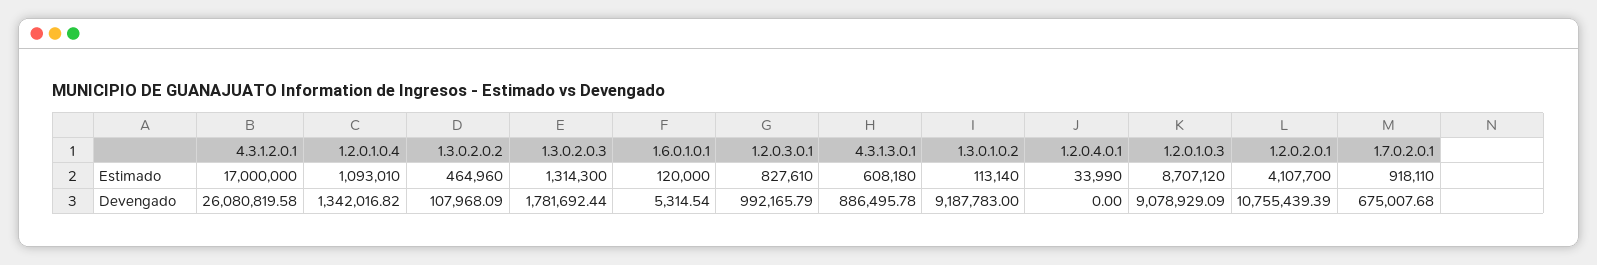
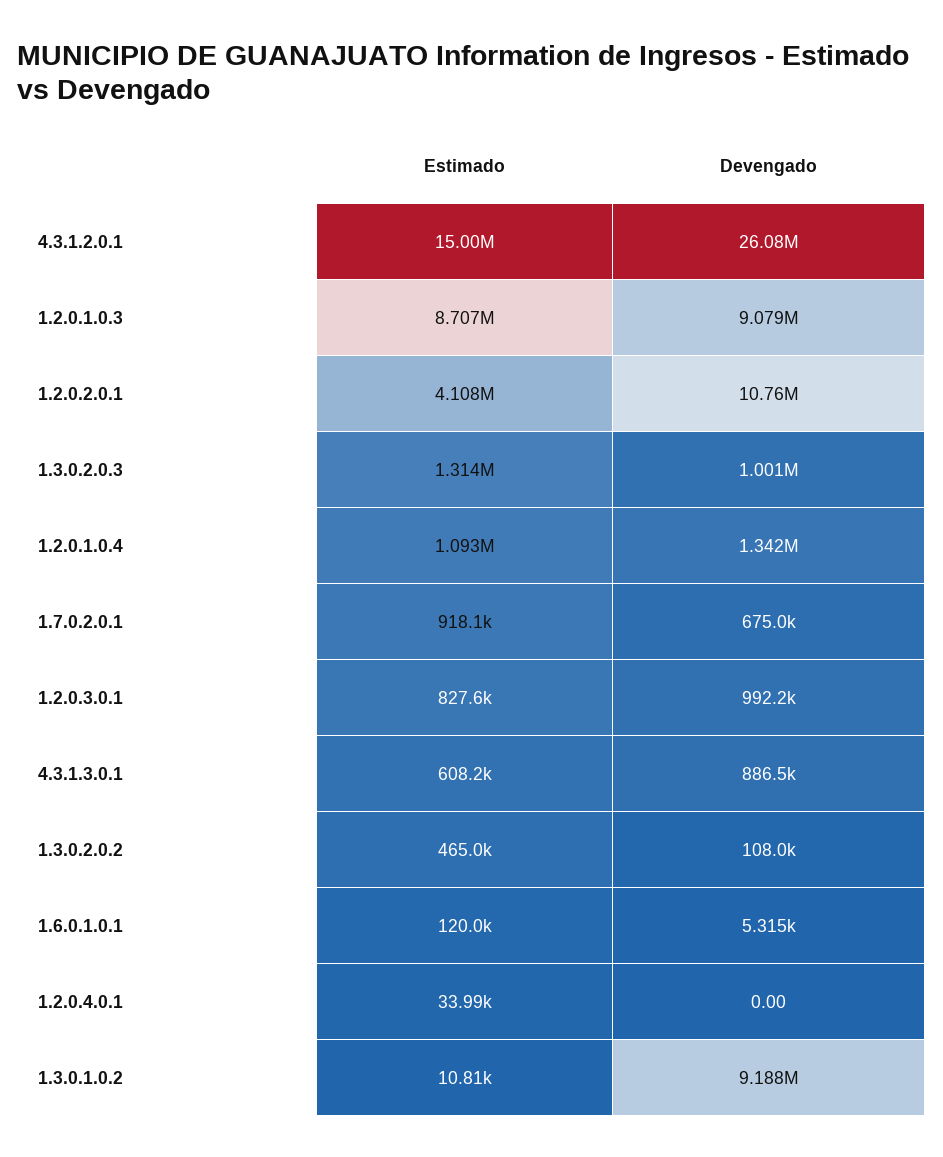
  {
    "4.3.1.2.0.1": {
-     "Estimado": 17000000,
+     "Estimado": 15000000,
      "Devengado": 26080819.58
    },
    "1.2.0.1.0.4": {
      "Estimado": 1093010,
      "Devengado": 1342016.82
    },
    "1.3.0.2.0.2": {
      "Estimado": 464960,
      "Devengado": 107968.09
    },
    "1.3.0.2.0.3": {
      "Estimado": 1314300,
-     "Devengado": 1781692.44
+     "Devengado": 1001000
    },
    "1.6.0.1.0.1": {
      "Estimado": 120000,
      "Devengado": 5314.54
    },
    "1.2.0.3.0.1": {
      "Estimado": 827610,
      "Devengado": 992165.79
    },
    "4.3.1.3.0.1": {
      "Estimado": 608180,
      "Devengado": 886495.78
    },
    "1.3.0.1.0.2": {
-     "Estimado": 113140,
+     "Estimado": 10810,
      "Devengado": 9187783
    },
    "1.2.0.4.0.1": {
      "Estimado": 33990,
      "Devengado": 0
    },
    "1.2.0.1.0.3": {
      "Estimado": 8707120,
      "Devengado": 9078929.09
    },
    "1.2.0.2.0.1": {
      "Estimado": 4107700,
      "Devengado": 10755439.39
    },
    "1.7.0.2.0.1": {
      "Estimado": 918110,
      "Devengado": 675007.68
    }
  }

